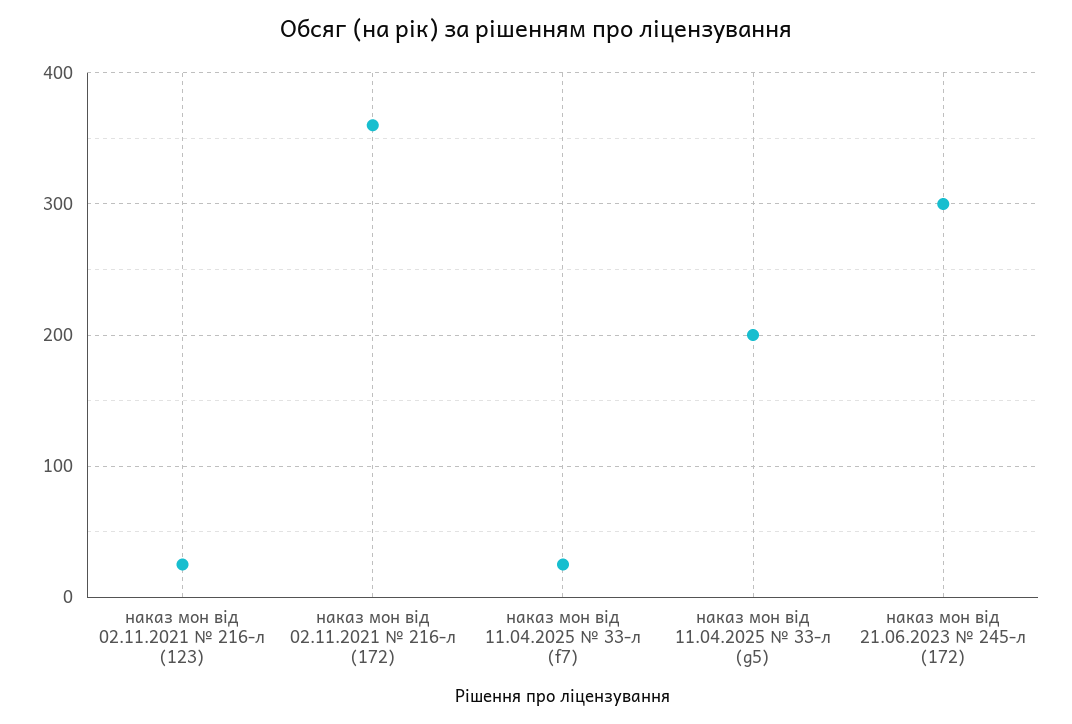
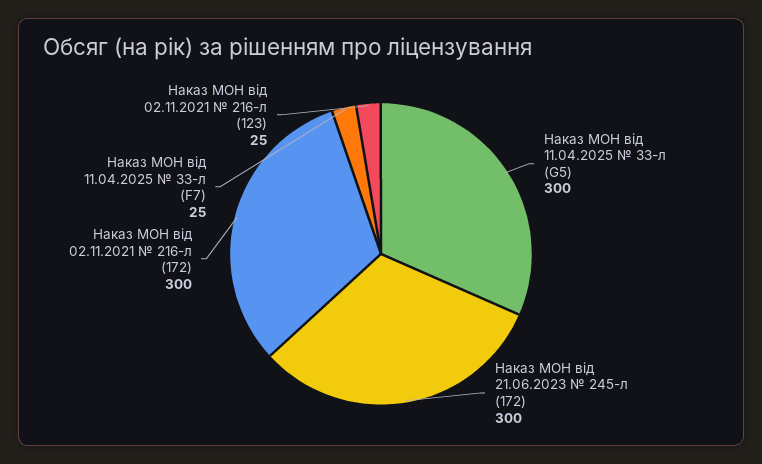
  {
    "наказ мон від 02.11.2021 № 216-л (123)": 25,
-   "наказ мон від 02.11.2021 № 216-л (172)": 360,
+   "наказ мон від 02.11.2021 № 216-л (172)": 300,
    "наказ мон від 11.04.2025 № 33-л (f7)": 25,
-   "наказ мон від 11.04.2025 № 33-л (g5)": 200,
+   "наказ мон від 11.04.2025 № 33-л (g5)": 300,
    "наказ мон від 21.06.2023 № 245-л (172)": 300
  }

